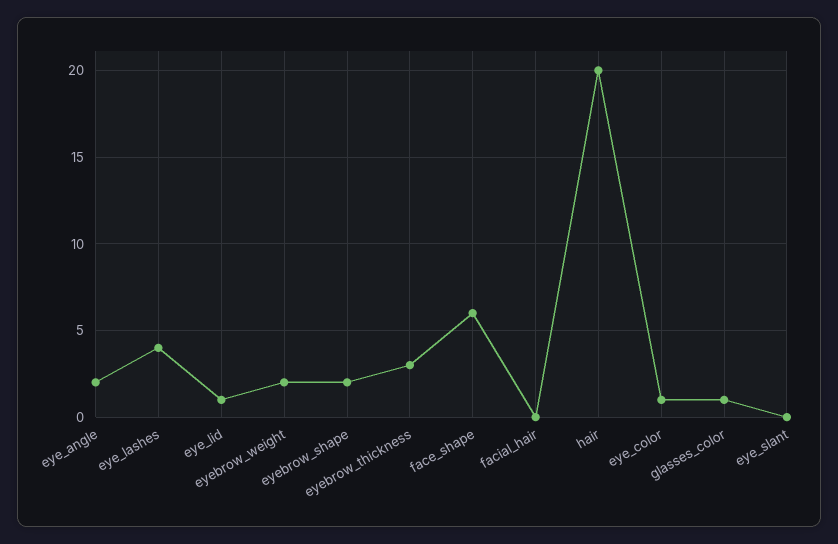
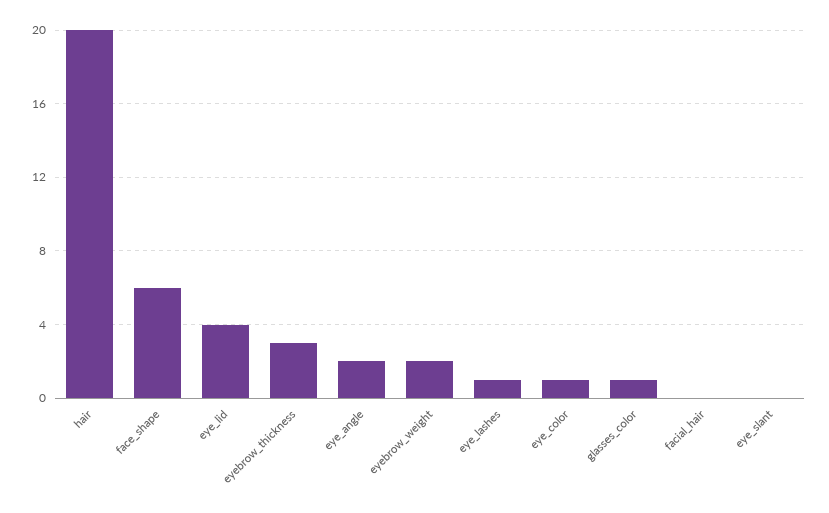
  {
    "eye_angle": 2,
-   "eye_lashes": 4,
+   "eye_lashes": 1,
-   "eye_lid": 1,
+   "eye_lid": 4,
    "eyebrow_weight": 2,
-   "eyebrow_shape": 2,
    "eyebrow_thickness": 3,
    "face_shape": 6,
    "facial_hair": 0,
    "hair": 20,
    "eye_color": 1,
    "glasses_color": 1,
    "eye_slant": 0
  }

